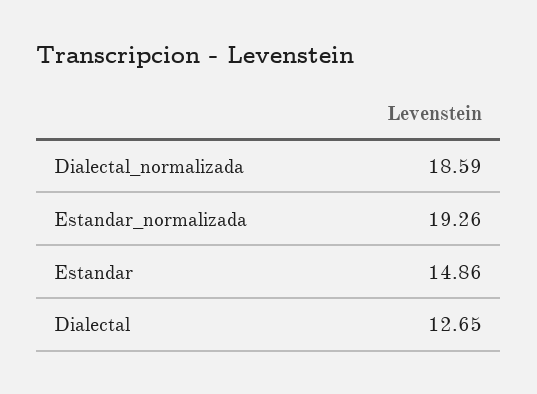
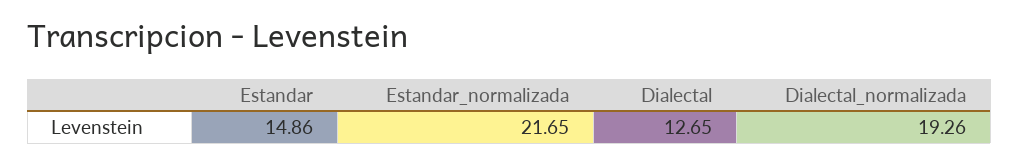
  {
-   "Dialectal_normalizada": 18.59,
+   "Dialectal_normalizada": 19.26,
-   "Estandar_normalizada": 19.26,
+   "Estandar_normalizada": 21.65,
    "Estandar": 14.86,
    "Dialectal": 12.65
  }

